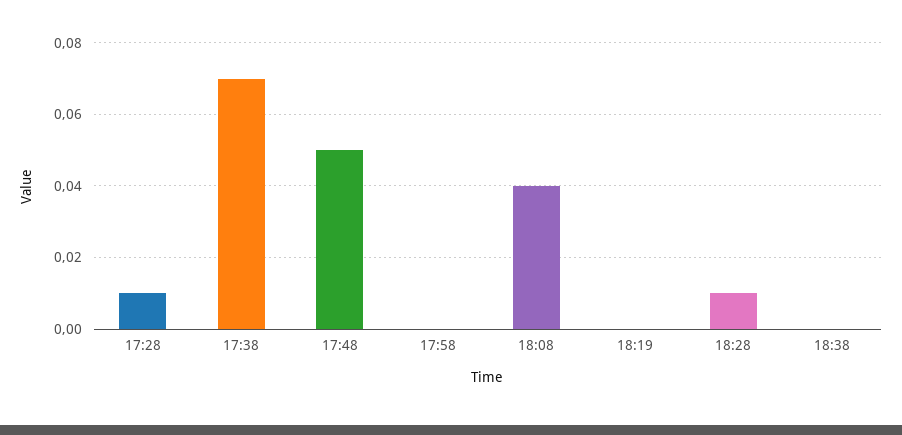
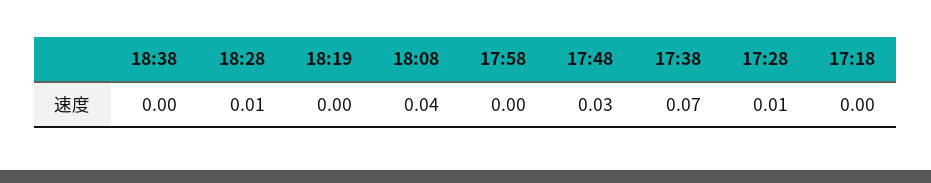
  {
    "17:28": 0.01,
    "17:38": 0.07,
-   "17:48": 0.05,
+   "17:48": 0.03,
    "17:58": 0,
    "18:08": 0.04,
    "18:19": 0,
    "18:28": 0.01,
-   "18:38": 0
+   "18:38": 0,
+   "17:18": 0
  }

